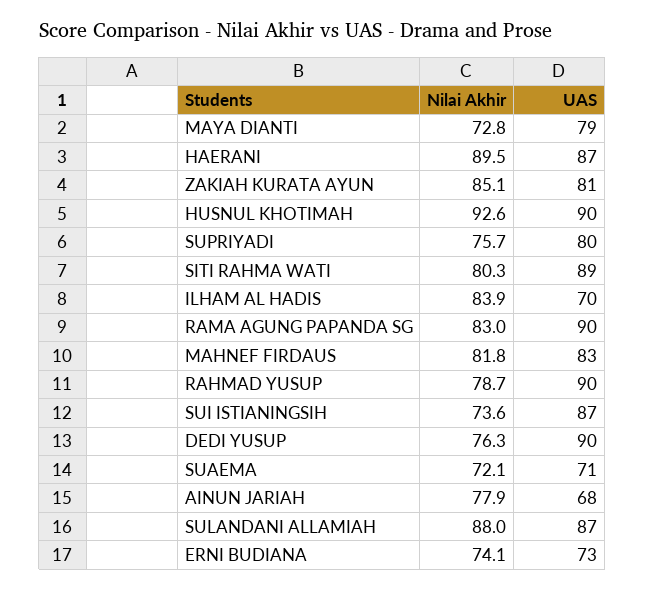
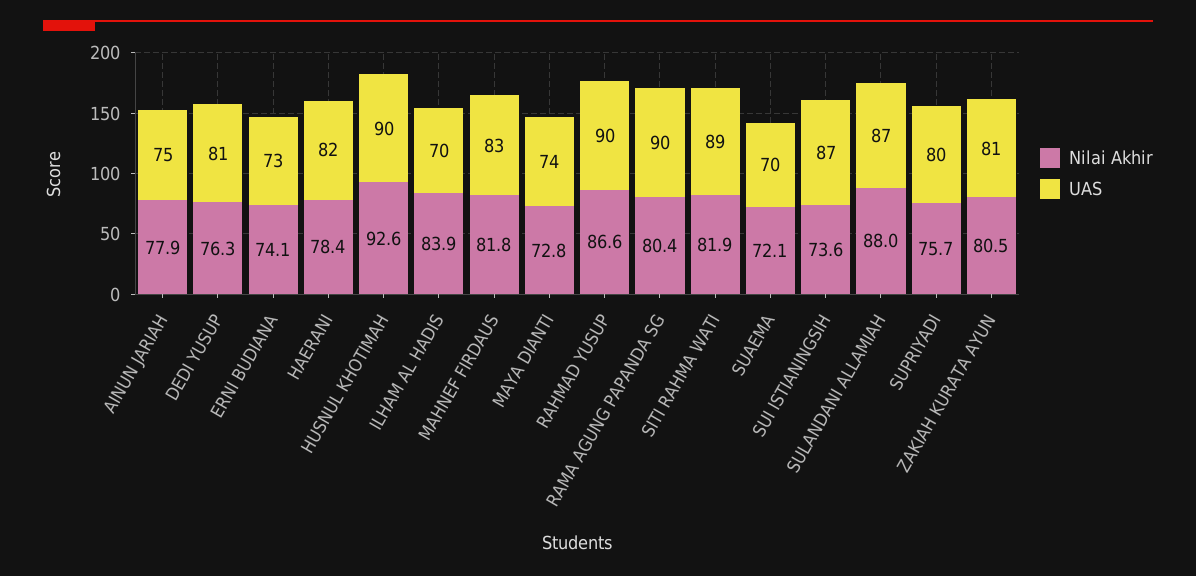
  {
    "Nilai Akhir": {
      "MAYA DIANTI": 72.8,
-     "HAERANI": 89.5,
+     "HAERANI": 78.4,
-     "ZAKIAH KURATA AYUN": 85.1,
+     "ZAKIAH KURATA AYUN": 80.5,
      "HUSNUL KHOTIMAH": 92.6,
      "SUPRIYADI": 75.7,
-     "SITI RAHMA WATI": 80.3,
+     "SITI RAHMA WATI": 81.9,
      "ILHAM AL HADIS": 83.9,
-     "RAMA AGUNG PAPANDA SG": 83,
+     "RAMA AGUNG PAPANDA SG": 80.4,
      "MAHNEF FIRDAUS": 81.8,
-     "RAHMAD YUSUP": 78.7,
+     "RAHMAD YUSUP": 86.6,
      "SUI ISTIANINGSIH": 73.6,
      "DEDI YUSUP": 76.3,
      "SUAEMA": 72.1,
      "AINUN JARIAH": 77.9,
      "SULANDANI ALLAMIAH": 88,
      "ERNI BUDIANA": 74.1
    },
    "UAS": {
-     "MAYA DIANTI": 79,
+     "MAYA DIANTI": 74,
-     "HAERANI": 87,
+     "HAERANI": 82,
      "ZAKIAH KURATA AYUN": 81,
      "HUSNUL KHOTIMAH": 90,
      "SUPRIYADI": 80,
      "SITI RAHMA WATI": 89,
      "ILHAM AL HADIS": 70,
      "RAMA AGUNG PAPANDA SG": 90,
      "MAHNEF FIRDAUS": 83,
      "RAHMAD YUSUP": 90,
      "SUI ISTIANINGSIH": 87,
-     "DEDI YUSUP": 90,
+     "DEDI YUSUP": 81,
-     "SUAEMA": 71,
+     "SUAEMA": 70,
-     "AINUN JARIAH": 68,
+     "AINUN JARIAH": 75,
      "SULANDANI ALLAMIAH": 87,
      "ERNI BUDIANA": 73
    }
  }

